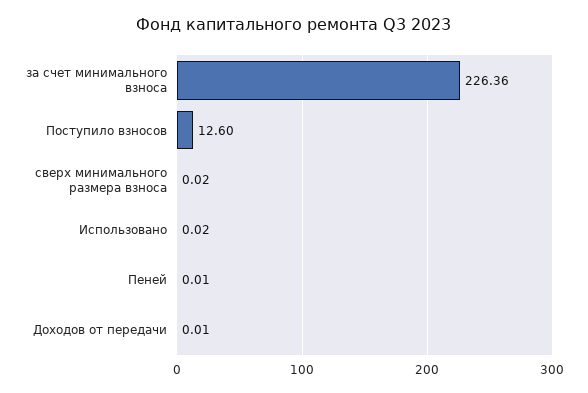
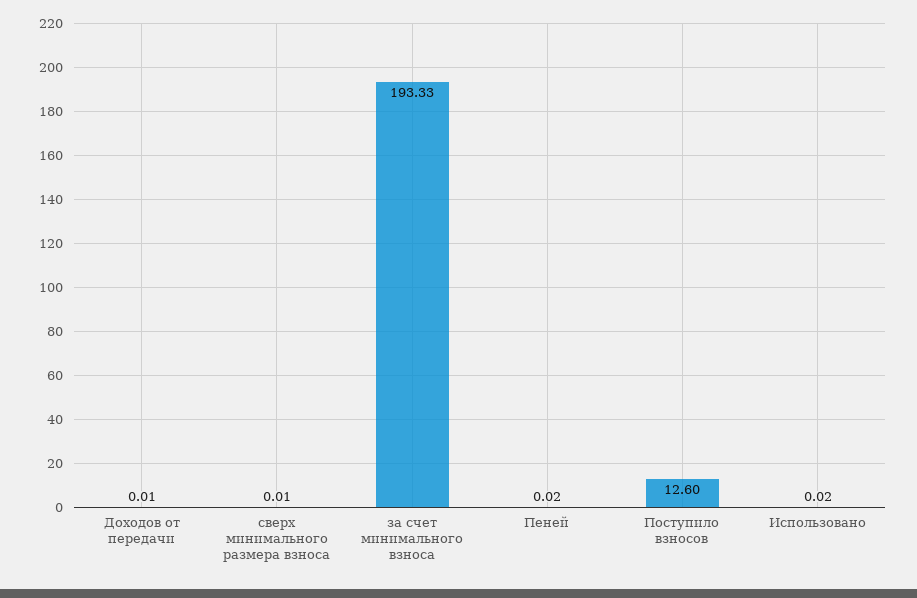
  {
-   "за счет минимального взноса": 226.36,
+   "за счет минимального взноса": 193.33,
    "Поступило взносов": 12.6,
-   "сверх минимального размера взноса": 0.02,
+   "сверх минимального размера взноса": 0.01,
    "Использовано": 0.02,
-   "Пеней": 0.01,
+   "Пеней": 0.02,
    "Доходов от передачи": 0.01
  }

